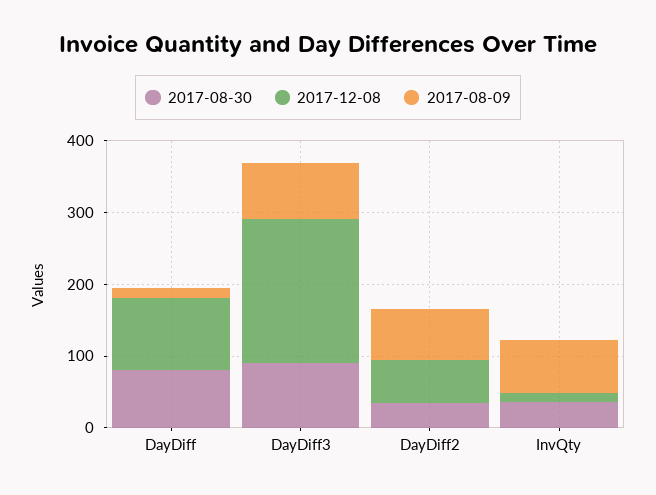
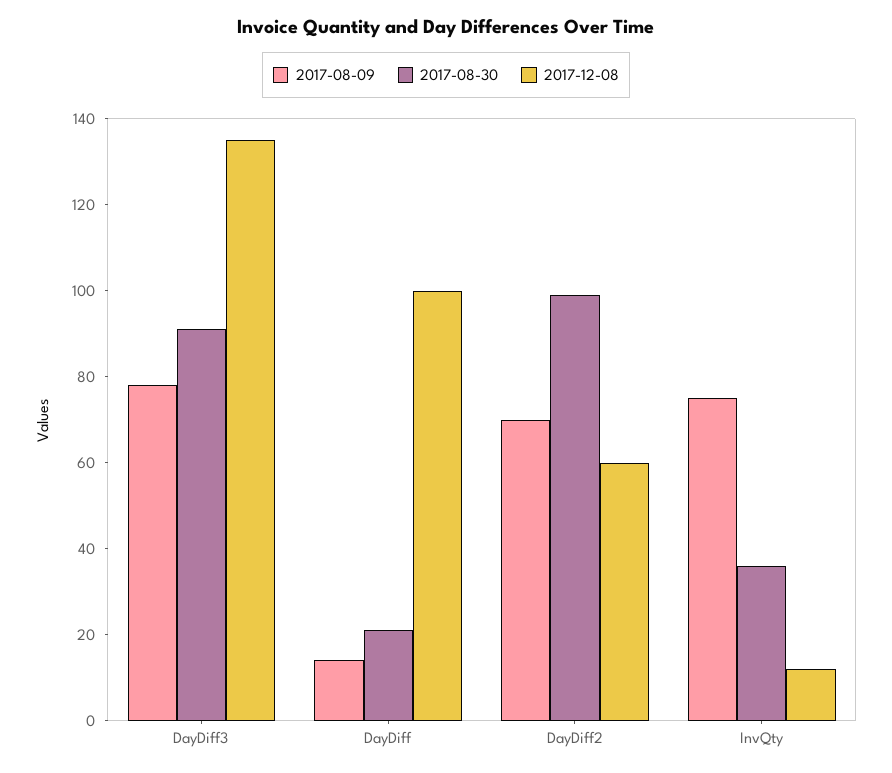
  {
    "2017-08-30": {
-     "DayDiff": 80,
+     "DayDiff": 20,
      "DayDiff3": 90,
-     "DayDiff2": 40,
+     "DayDiff2": 100,
      "InvQty": 35
    },
    "2017-12-08": {
      "DayDiff": 100,
-     "DayDiff3": 200,
+     "DayDiff3": 135,
      "DayDiff2": 60,
      "InvQty": 10
    },
    "2017-08-09": {
      "DayDiff": 15,
      "DayDiff3": 80,
      "DayDiff2": 70,
      "InvQty": 75
    }
  }

